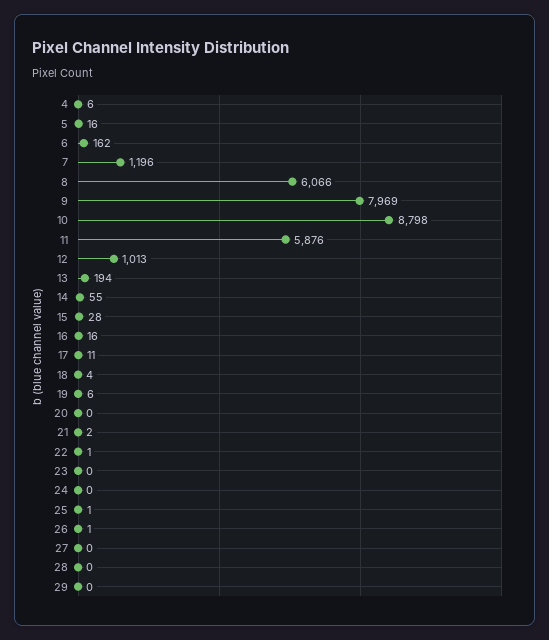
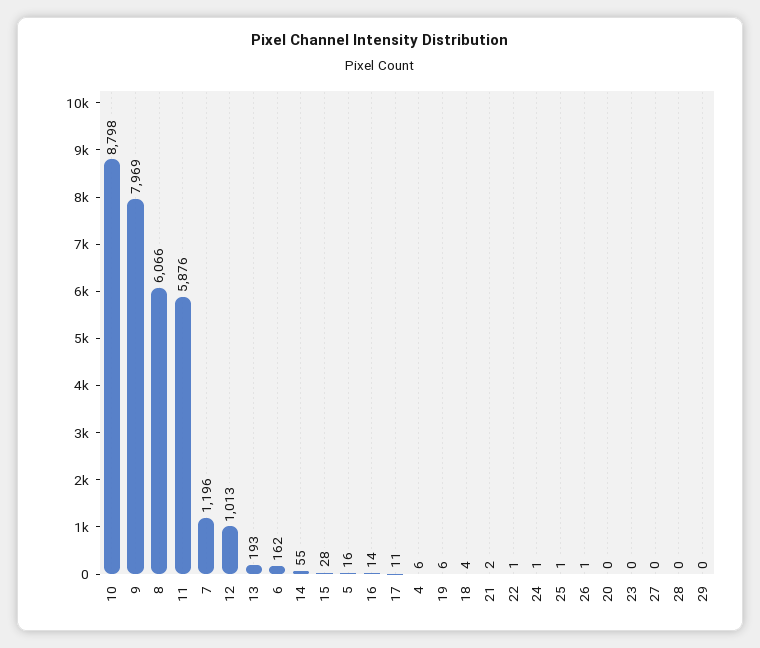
  {
    "4": 6,
    "5": 16,
    "6": 162,
    "7": 1196,
    "8": 6066,
    "9": 7969,
    "10": 8798,
    "11": 5876,
    "12": 1013,
-   "13": 194,
+   "13": 193,
    "14": 55,
    "15": 28,
-   "16": 16,
+   "16": 14,
    "17": 11,
    "18": 4,
    "19": 6,
    "20": 0,
    "21": 2,
    "22": 1,
    "23": 0,
-   "24": 0,
+   "24": 1,
    "25": 1,
    "26": 1,
    "27": 0,
    "28": 0,
    "29": 0
  }

